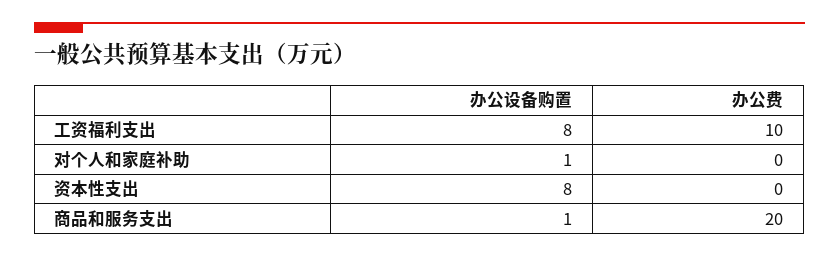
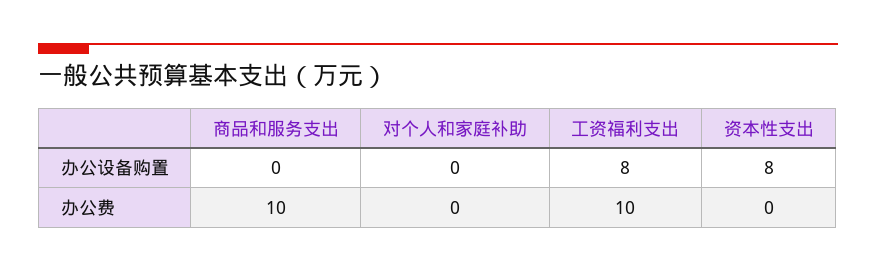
  {
    "办公设备购置": {
      "工资福利支出": 8,
-     "对个人和家庭补助": 1,
+     "对个人和家庭补助": 0,
      "资本性支出": 8,
-     "商品和服务支出": 1
+     "商品和服务支出": 0
    },
    "办公费": {
      "工资福利支出": 10,
      "对个人和家庭补助": 0,
      "资本性支出": 0,
-     "商品和服务支出": 20
+     "商品和服务支出": 10
    }
  }

